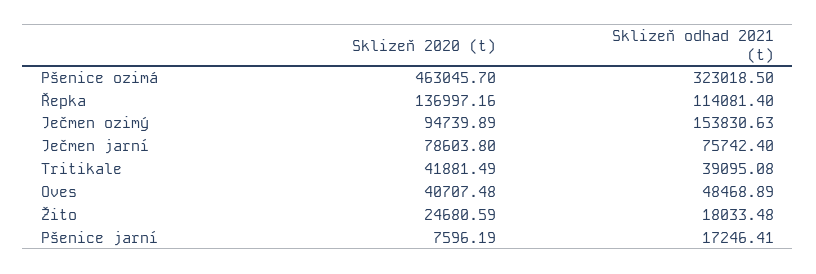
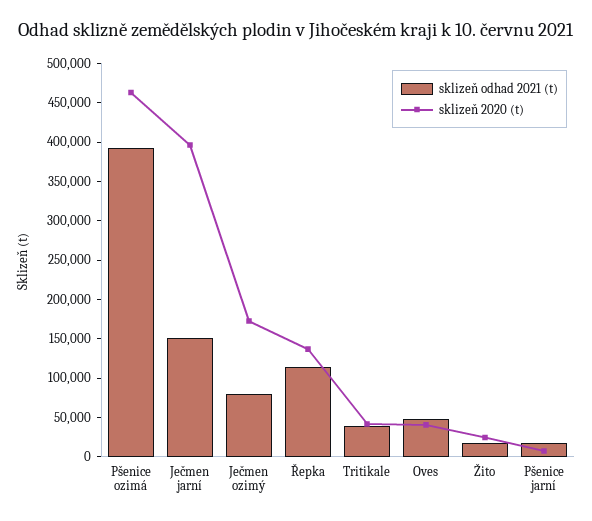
  {
    "Sklizeň 2020 (t)": {
      "Pšenice ozimá": 463045.7,
      "Řepka": 136997.16,
-     "Ječmen ozimý": 94739.89,
+     "Ječmen ozimý": 175000,
-     "Ječmen jarní": 78603.8,
+     "Ječmen jarní": 400000,
      "Tritikale": 41881.49,
      "Oves": 40707.48,
      "Žito": 24680.59,
      "Pšenice jarní": 7596.19
    },
    "Sklizeň odhad 2021 (t)": {
-     "Pšenice ozimá": 323018.5,
+     "Pšenice ozimá": 400000,
      "Řepka": 114081.4,
-     "Ječmen ozimý": 153830.63,
+     "Ječmen ozimý": 75000,
-     "Ječmen jarní": 75742.4,
+     "Ječmen jarní": 150000,
      "Tritikale": 39095.08,
      "Oves": 48468.89,
      "Žito": 18033.48,
      "Pšenice jarní": 17246.41
    }
  }

